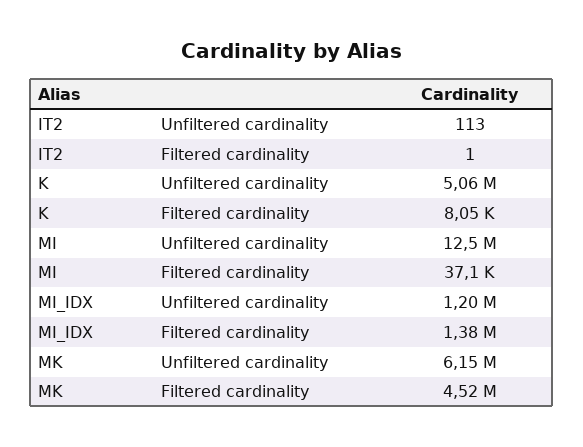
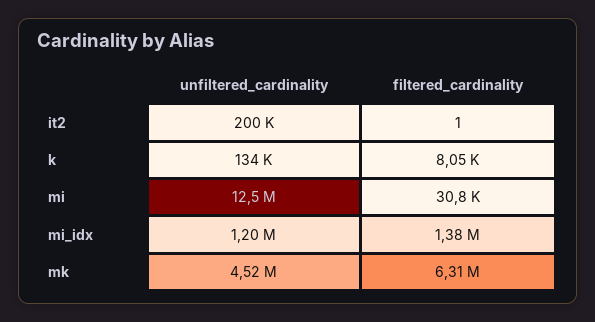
  {
    "IT2": {
-     "Unfiltered cardinality": 113,
+     "Unfiltered cardinality": 200000,
      "Filtered cardinality": 1
    },
    "K": {
-     "Unfiltered cardinality": 5060000,
+     "Unfiltered cardinality": 134000,
      "Filtered cardinality": 8050
    },
    "MI": {
      "Unfiltered cardinality": 12500000,
-     "Filtered cardinality": 37100
+     "Filtered cardinality": 30800
    },
    "MI_IDX": {
      "Unfiltered cardinality": 1200000,
      "Filtered cardinality": 1380000
    },
    "MK": {
-     "Unfiltered cardinality": 6150000,
+     "Unfiltered cardinality": 4520000,
-     "Filtered cardinality": 4520000
+     "Filtered cardinality": 6310000
    }
  }

